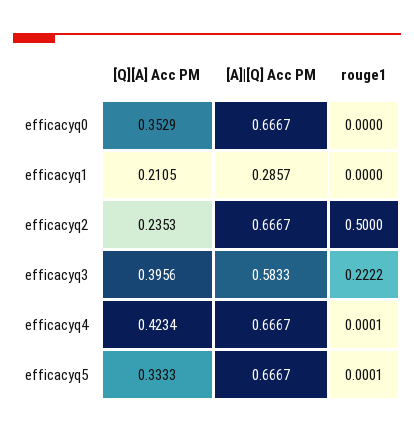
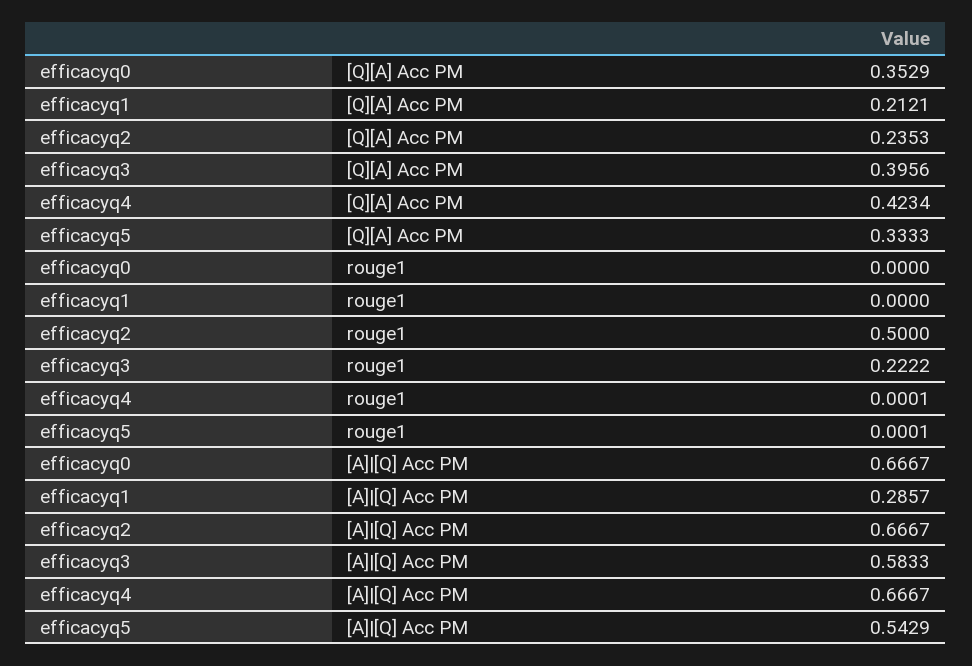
  {
    "[Q][A] Acc PM": {
      "efficacyq0": 0.3529,
-     "efficacyq1": 0.2105,
+     "efficacyq1": 0.2121,
      "efficacyq2": 0.2353,
      "efficacyq3": 0.3956,
      "efficacyq4": 0.4234,
      "efficacyq5": 0.3333
    },
    "[A]|[Q] Acc PM": {
      "efficacyq0": 0.6667,
      "efficacyq1": 0.2857,
      "efficacyq2": 0.6667,
      "efficacyq3": 0.5833,
      "efficacyq4": 0.6667,
-     "efficacyq5": 0.6667
+     "efficacyq5": 0.5429
    },
    "rouge1": {
      "efficacyq0": 0,
      "efficacyq1": 0,
      "efficacyq2": 0.5,
      "efficacyq3": 0.2222,
      "efficacyq4": 0.0001,
      "efficacyq5": 0.0001
    }
  }

